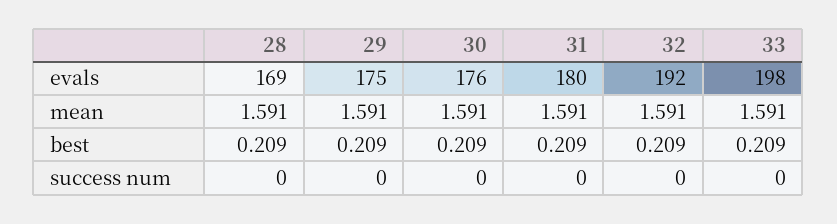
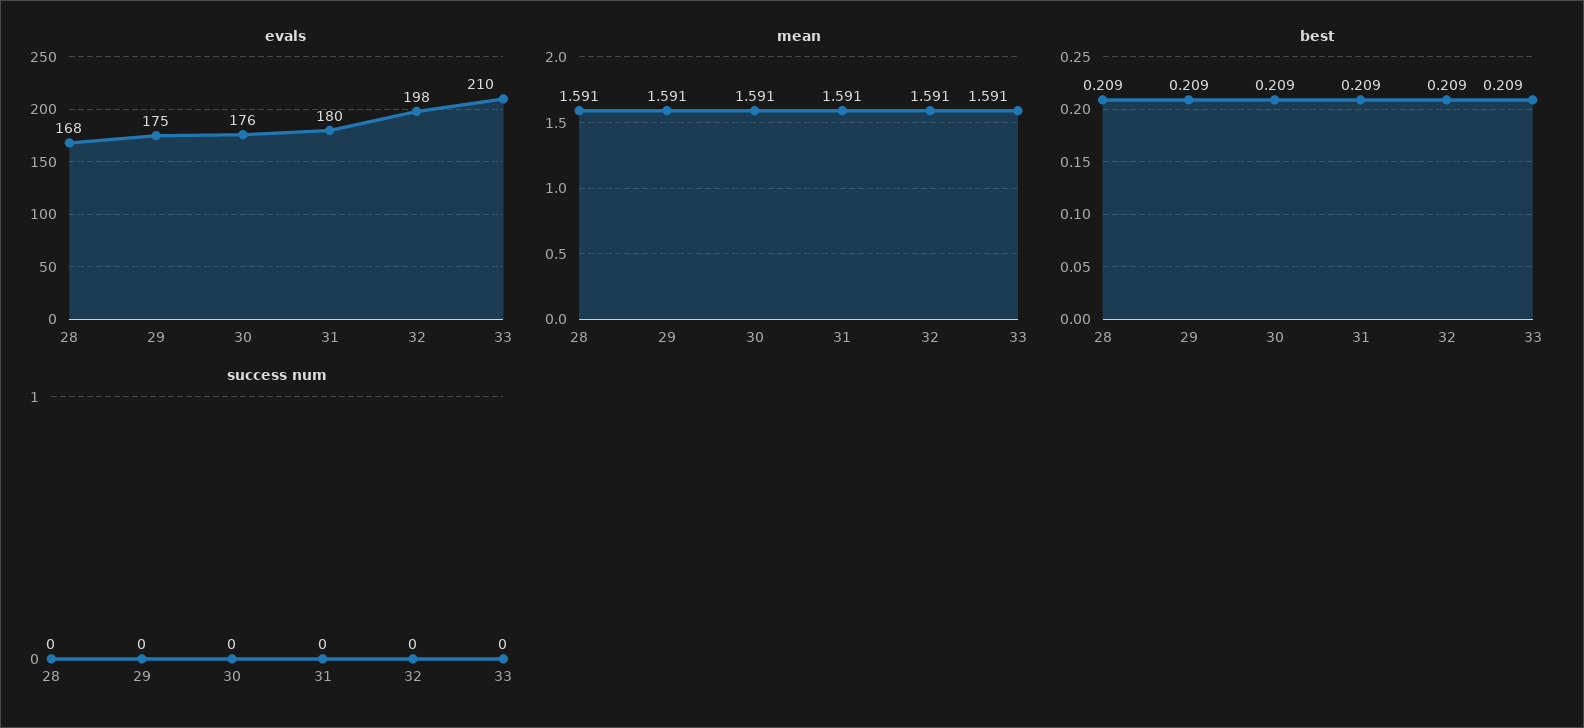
  {
    "evals": {
-     "28": 169,
+     "28": 168,
      "29": 175,
      "30": 176,
      "31": 180,
-     "32": 192,
+     "32": 198,
-     "33": 198
+     "33": 210
    },
    "mean": {
      "28": 1.591,
      "29": 1.591,
      "30": 1.591,
      "31": 1.591,
      "32": 1.591,
      "33": 1.591
    },
    "best": {
      "28": 0.209,
      "29": 0.209,
      "30": 0.209,
      "31": 0.209,
      "32": 0.209,
      "33": 0.209
    },
    "success num": {
      "28": 0,
      "29": 0,
      "30": 0,
      "31": 0,
      "32": 0,
      "33": 0
    }
  }

